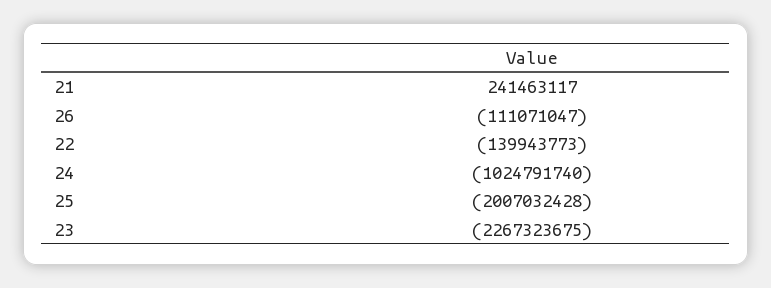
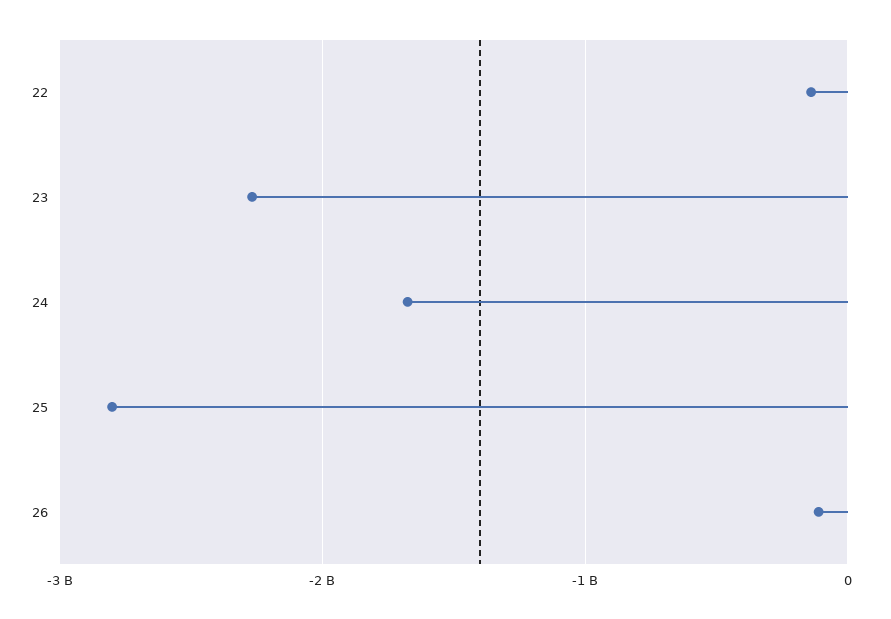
  {
-   "21": 241463117,
    "26": -111071047,
    "22": -139943773,
-   "24": -1024791740,
+   "24": -1700000000,
-   "25": -2007032428,
+   "25": -2800000000,
    "23": -2267323675
  }

